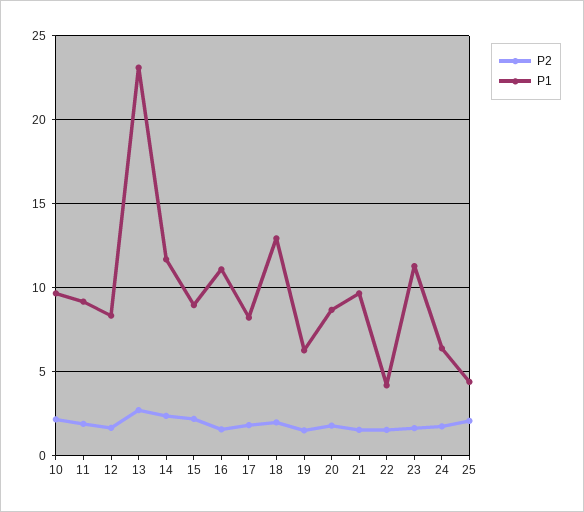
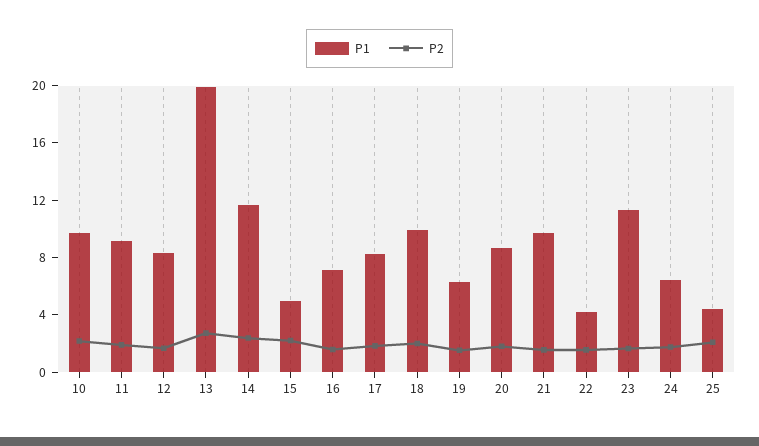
  {
    "P2": {
      "10": 2,
      "11": 2,
      "12": 1.5,
      "13": 2.5,
      "14": 2.5,
      "15": 2,
      "16": 1.5,
      "17": 2,
      "18": 2,
      "19": 1.5,
      "20": 2,
      "21": 1.5,
      "22": 1.5,
      "23": 1.5,
      "24": 2,
      "25": 2
    },
    "P1": {
      "10": 9.5,
      "11": 9,
      "12": 8.5,
-     "13": 23,
+     "13": 20,
      "14": 11.5,
-     "15": 9,
+     "15": 5,
-     "16": 11,
+     "16": 7,
      "17": 8,
-     "18": 13,
+     "18": 10,
      "19": 6.5,
      "20": 8.5,
      "21": 9.5,
      "22": 4,
      "23": 11.5,
      "24": 6.5,
      "25": 4.5
    }
  }

